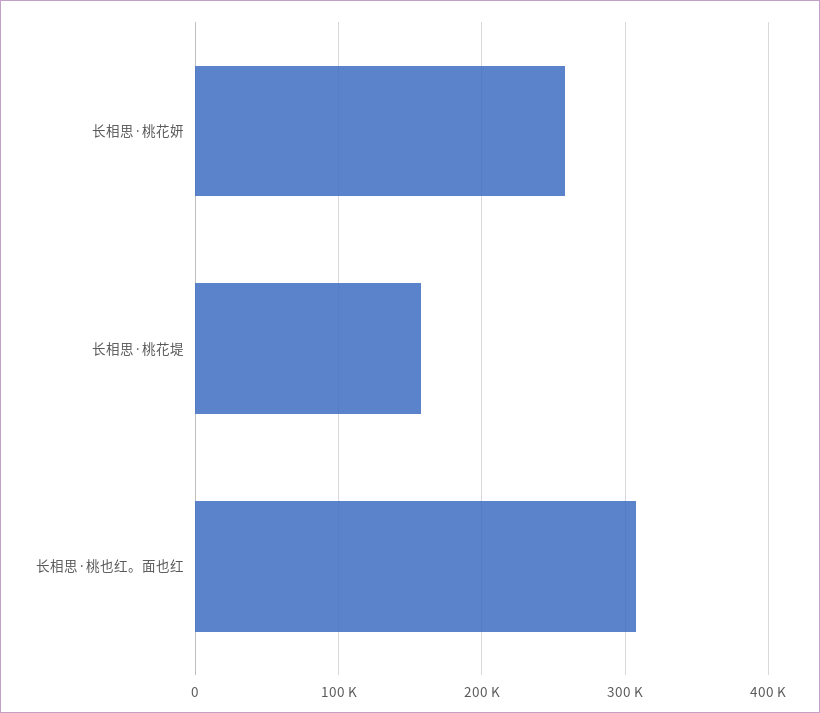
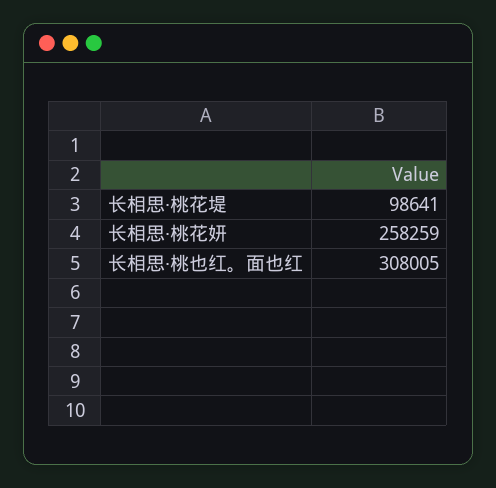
  {
    "长相思·桃花妍": 258259,
-   "长相思·桃花堤": 160000,
+   "长相思·桃花堤": 98641,
    "长相思·桃也红。面也红": 308005
  }

